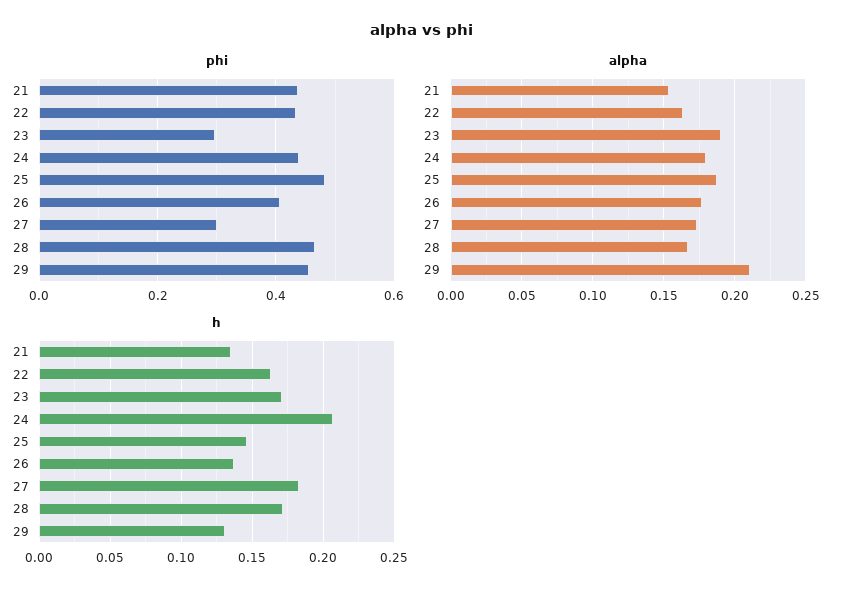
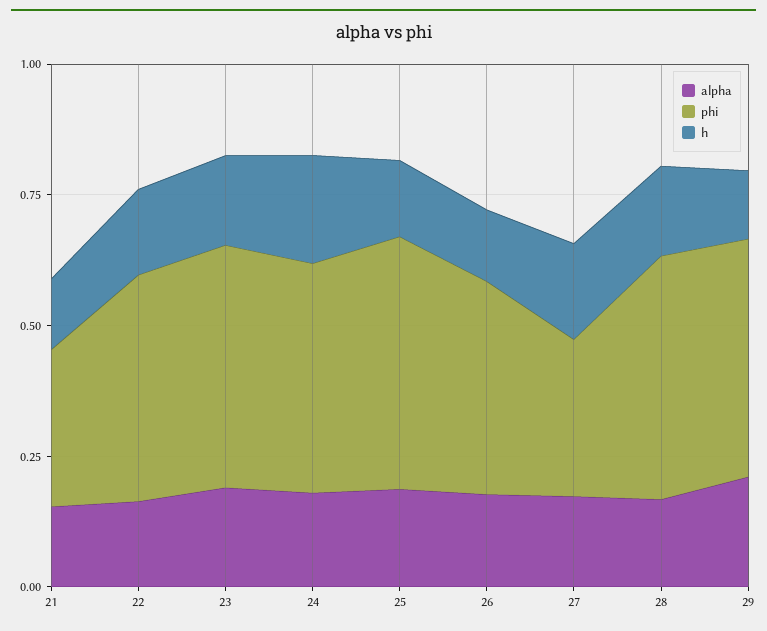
  {
    "phi": {
-     "21": 0.44,
+     "21": 0.3,
      "22": 0.44,
-     "23": 0.3,
+     "23": 0.45,
      "24": 0.44,
      "25": 0.48,
      "26": 0.4,
      "27": 0.3,
      "28": 0.46,
      "29": 0.46
    },
    "alpha": {
      "21": 0.155,
      "22": 0.165,
      "23": 0.19,
      "24": 0.18,
      "25": 0.185,
      "26": 0.175,
      "27": 0.175,
      "28": 0.165,
      "29": 0.21
    },
    "h": {
      "21": 0.135,
      "22": 0.165,
      "23": 0.17,
      "24": 0.205,
      "25": 0.145,
      "26": 0.135,
      "27": 0.185,
      "28": 0.17,
      "29": 0.13
    }
  }

